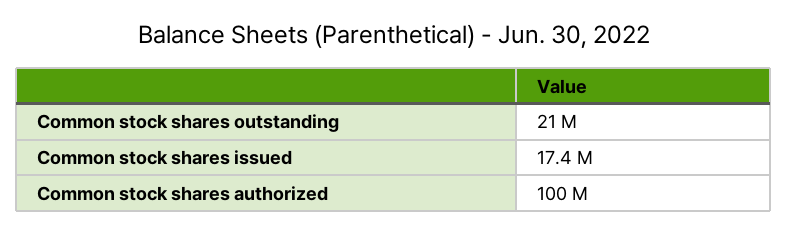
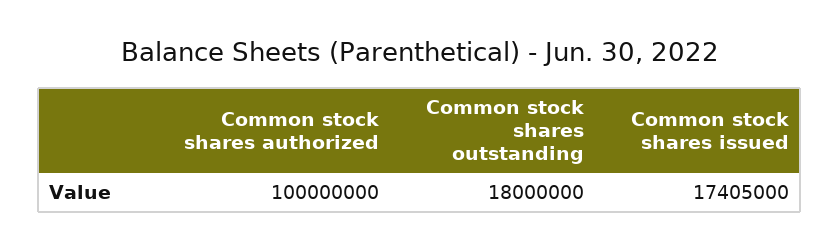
  {
-   "Common stock shares outstanding": 21000000,
+   "Common stock shares outstanding": 18000000,
    "Common stock shares issued": 17405000,
    "Common stock shares authorized": 100000000
  }

